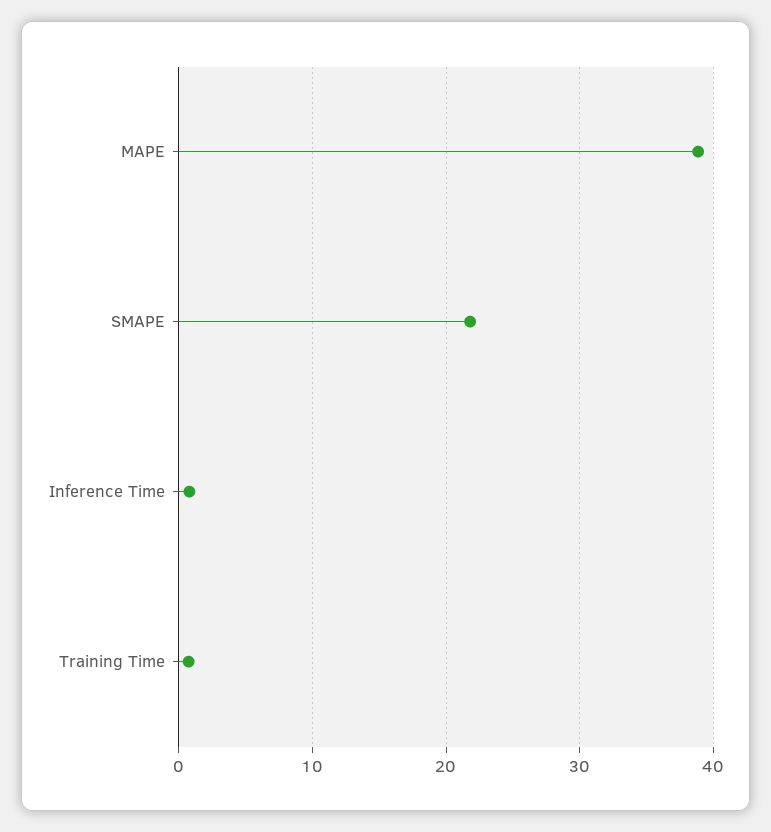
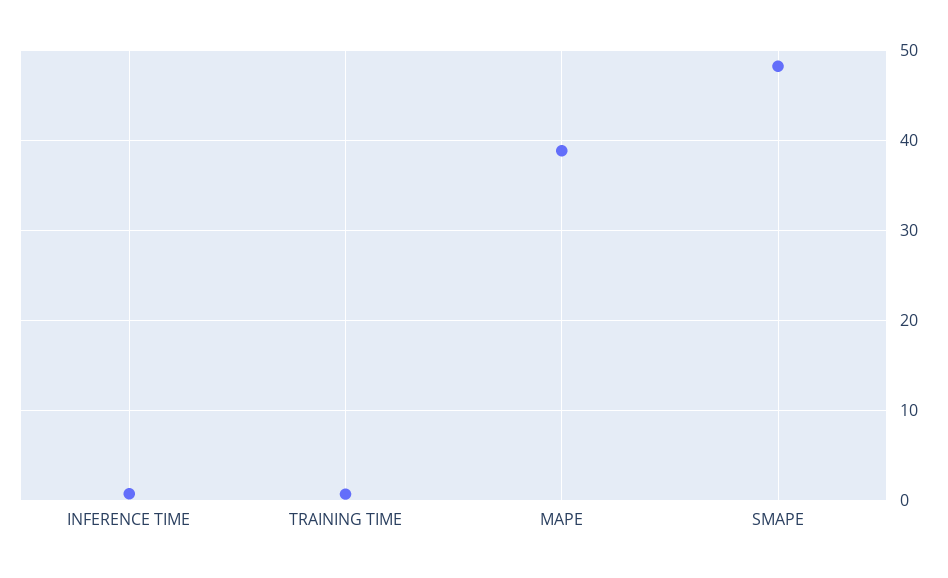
  {
    "MAPE": 39,
-   "SMAPE": 22,
+   "SMAPE": 48,
    "Inference Time": 1,
    "Training Time": 1
  }

